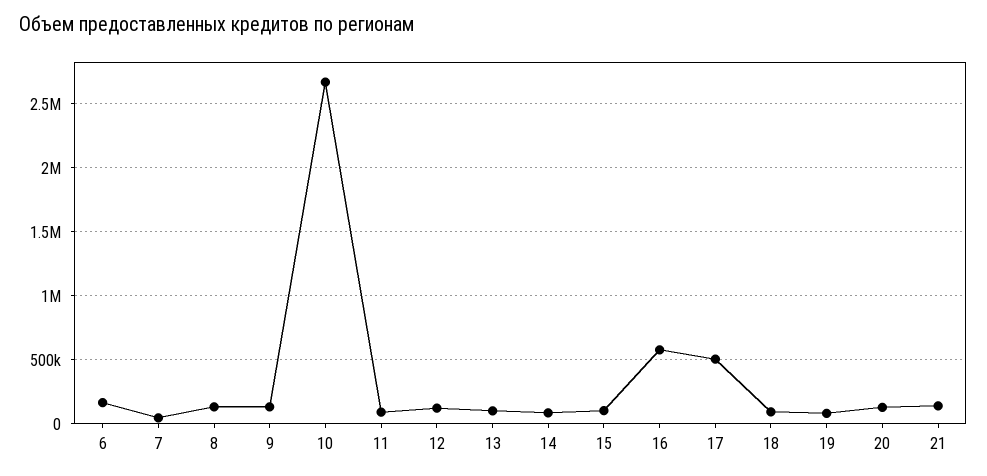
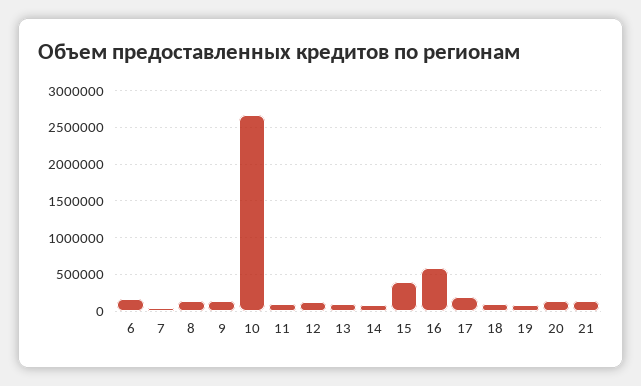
  {
    "6": 150000,
    "7": 50000,
    "8": 150000,
    "9": 150000,
    "10": 2650000,
    "11": 100000,
    "12": 100000,
    "13": 100000,
    "14": 100000,
-   "15": 100000,
+   "15": 400000,
    "16": 600000,
-   "17": 500000,
+   "17": 200000,
    "18": 100000,
    "19": 100000,
    "20": 150000,
    "21": 150000
  }

